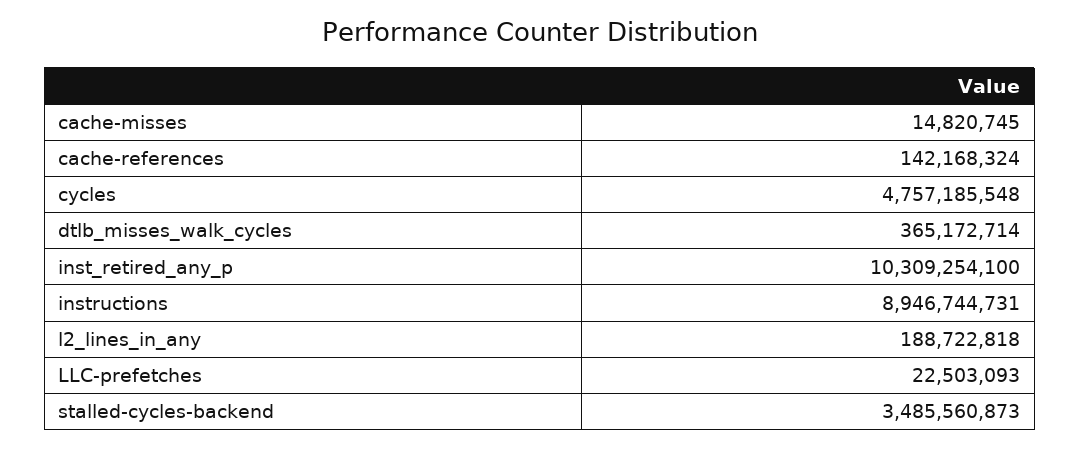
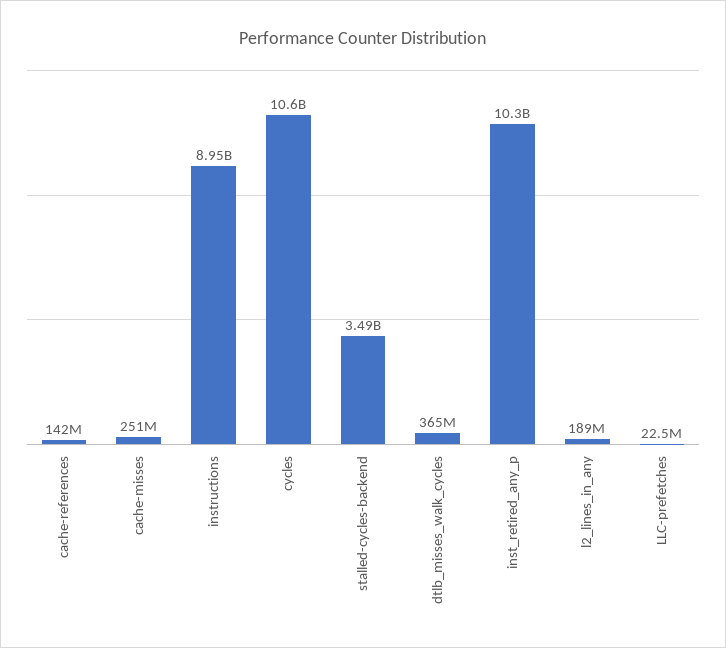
  {
-   "cache-misses": 14820745,
+   "cache-misses": 251000000,
    "cache-references": 142168324,
-   "cycles": 4757185548,
+   "cycles": 10600000000,
    "dtlb_misses_walk_cycles": 365172714,
    "inst_retired_any_p": 10309254100,
    "instructions": 8946744731,
    "l2_lines_in_any": 188722818,
    "LLC-prefetches": 22503093,
    "stalled-cycles-backend": 3485560873
  }

